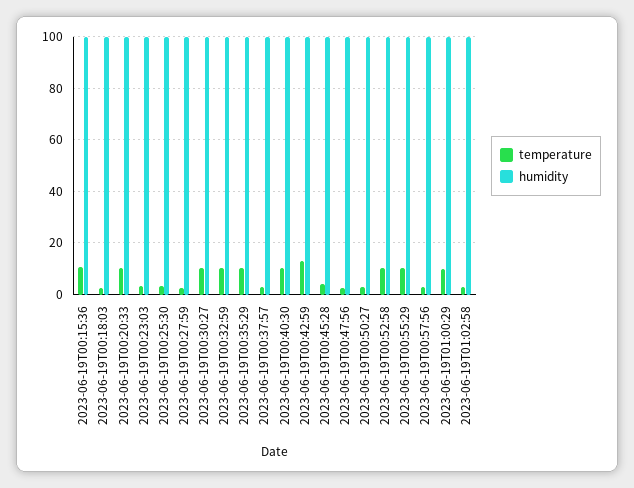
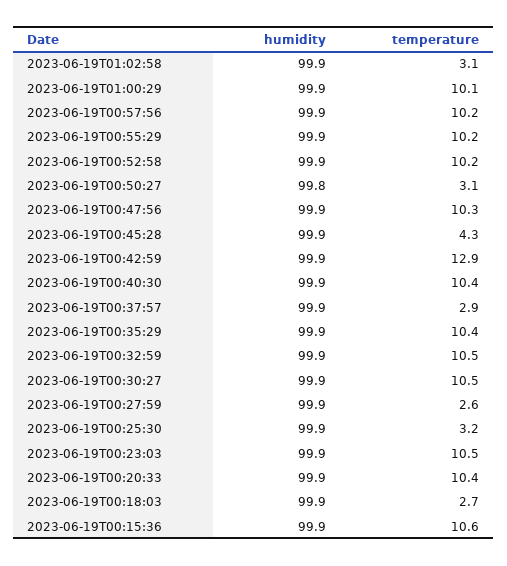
  {
    "temperature": {
      "2023-06-19T00:15:36": 10.6,
      "2023-06-19T00:18:03": 2.7,
      "2023-06-19T00:20:33": 10.4,
-     "2023-06-19T00:23:03": 2.5,
+     "2023-06-19T00:23:03": 10.5,
      "2023-06-19T00:25:30": 3.2,
      "2023-06-19T00:27:59": 2.6,
      "2023-06-19T00:30:27": 10.5,
      "2023-06-19T00:32:59": 10.5,
      "2023-06-19T00:35:29": 10.4,
      "2023-06-19T00:37:57": 2.9,
      "2023-06-19T00:40:30": 10.4,
      "2023-06-19T00:42:59": 12.9,
      "2023-06-19T00:45:28": 4.3,
-     "2023-06-19T00:47:56": 2.5,
+     "2023-06-19T00:47:56": 10.3,
      "2023-06-19T00:50:27": 3.1,
      "2023-06-19T00:52:58": 10.2,
      "2023-06-19T00:55:29": 10.2,
-     "2023-06-19T00:57:56": 2.5,
+     "2023-06-19T00:57:56": 10.2,
      "2023-06-19T01:00:29": 10.1,
      "2023-06-19T01:02:58": 3.1
    },
    "humidity": {
      "2023-06-19T00:15:36": 99.9,
      "2023-06-19T00:18:03": 99.9,
      "2023-06-19T00:20:33": 99.9,
      "2023-06-19T00:23:03": 99.9,
      "2023-06-19T00:25:30": 99.9,
      "2023-06-19T00:27:59": 99.9,
      "2023-06-19T00:30:27": 99.9,
      "2023-06-19T00:32:59": 99.9,
      "2023-06-19T00:35:29": 99.9,
      "2023-06-19T00:37:57": 99.9,
      "2023-06-19T00:40:30": 99.9,
      "2023-06-19T00:42:59": 99.9,
      "2023-06-19T00:45:28": 99.9,
      "2023-06-19T00:47:56": 99.9,
      "2023-06-19T00:50:27": 99.8,
      "2023-06-19T00:52:58": 99.9,
      "2023-06-19T00:55:29": 99.9,
      "2023-06-19T00:57:56": 99.9,
      "2023-06-19T01:00:29": 99.9,
      "2023-06-19T01:02:58": 99.9
    }
  }

